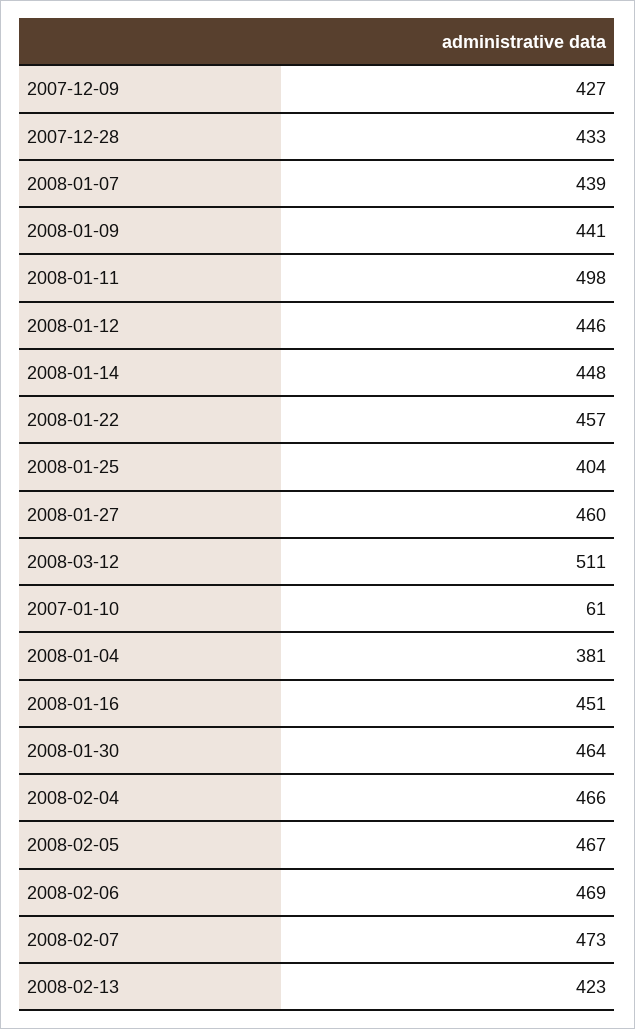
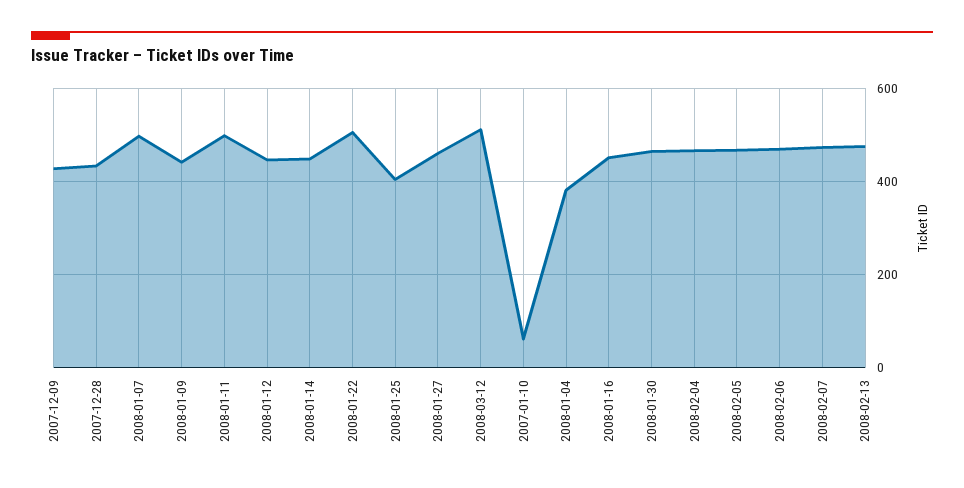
  {
    "2007-12-09": 427,
    "2007-12-28": 433,
-   "2008-01-07": 439,
+   "2008-01-07": 500,
    "2008-01-09": 441,
    "2008-01-11": 498,
    "2008-01-12": 446,
    "2008-01-14": 448,
-   "2008-01-22": 457,
+   "2008-01-22": 500,
    "2008-01-25": 404,
    "2008-01-27": 460,
    "2008-03-12": 511,
    "2007-01-10": 61,
    "2008-01-04": 381,
    "2008-01-16": 451,
    "2008-01-30": 464,
    "2008-02-04": 466,
    "2008-02-05": 467,
    "2008-02-06": 469,
    "2008-02-07": 473,
-   "2008-02-13": 423
+   "2008-02-13": 480
  }

